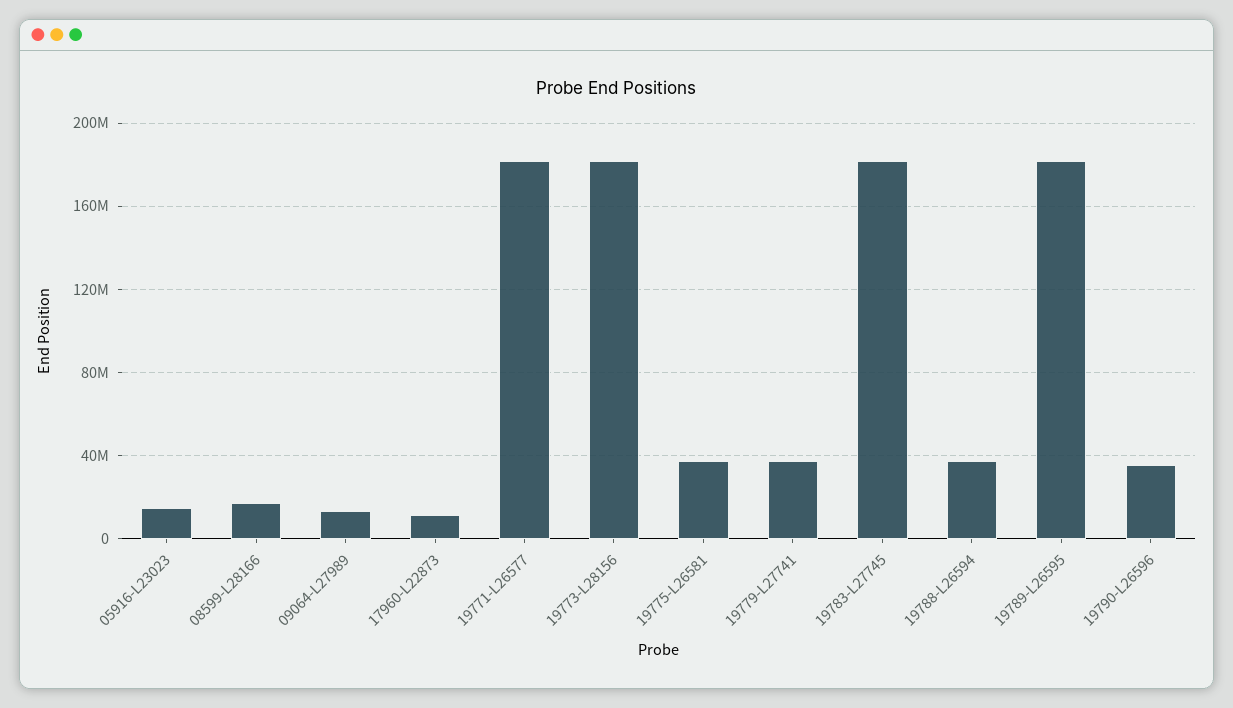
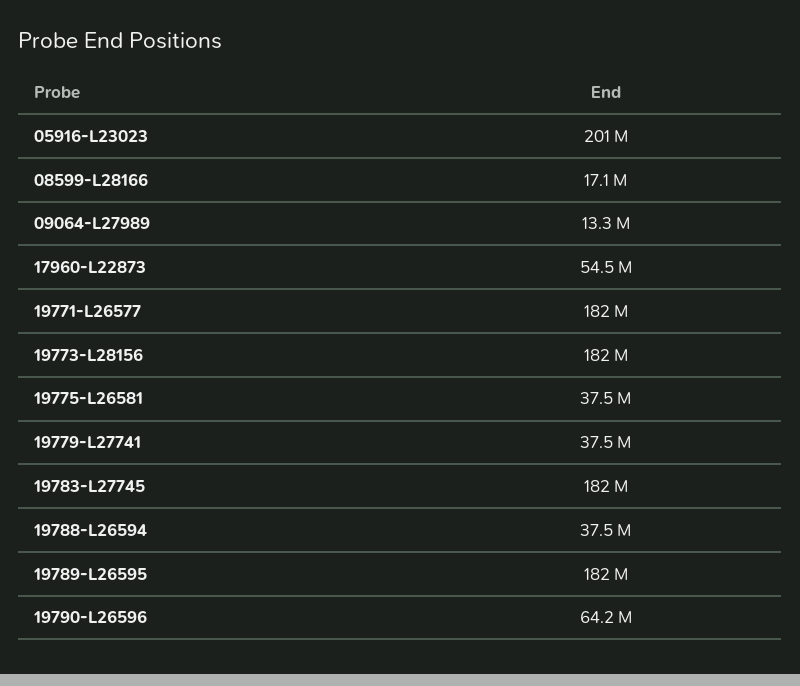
  {
-   "05916-L23023": 15000000,
+   "05916-L23023": 201000000,
    "08599-L28166": 17100000,
    "09064-L27989": 13300000,
-   "17960-L22873": 10000000,
+   "17960-L22873": 54500000,
    "19771-L26577": 182000000,
    "19773-L28156": 182000000,
    "19775-L26581": 37500000,
    "19779-L27741": 37500000,
    "19783-L27745": 182000000,
    "19788-L26594": 37500000,
    "19789-L26595": 182000000,
-   "19790-L26596": 35000000
+   "19790-L26596": 64200000
  }

